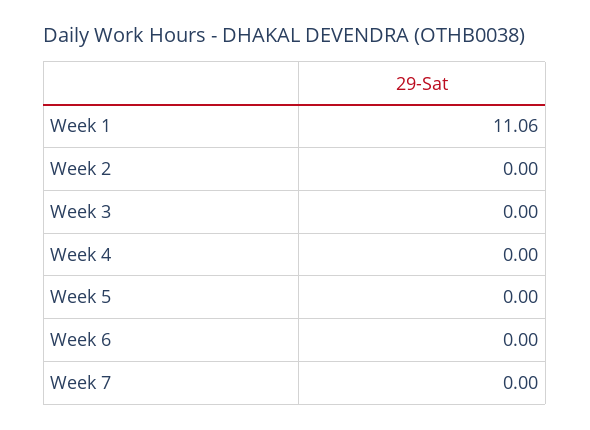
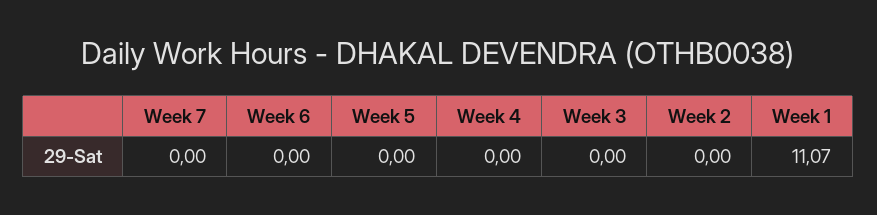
  {
-   "Week 1": 11.06,
+   "Week 1": 11.07,
    "Week 2": 0,
    "Week 3": 0,
    "Week 4": 0,
    "Week 5": 0,
    "Week 6": 0,
    "Week 7": 0
  }

